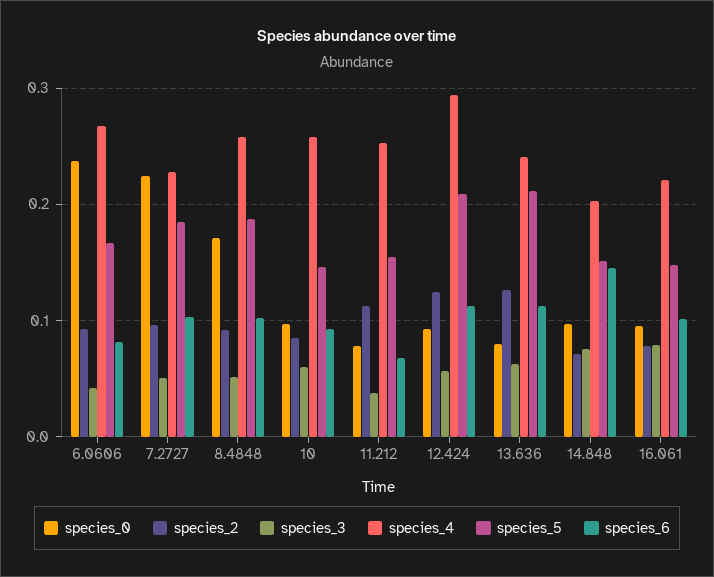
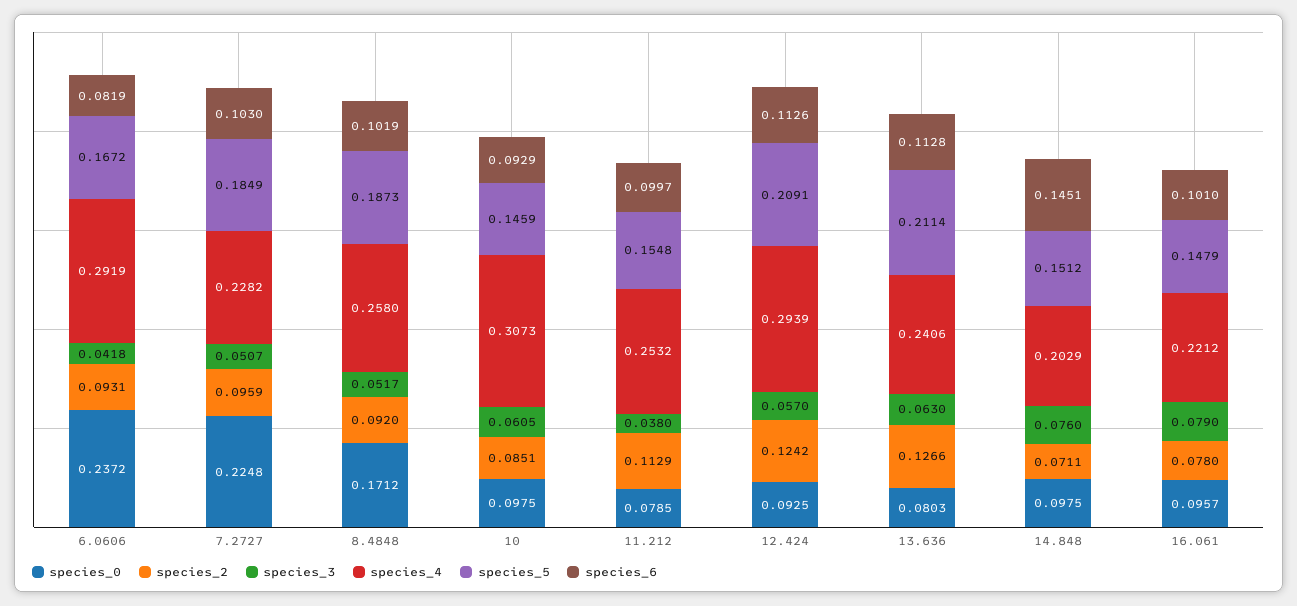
  {
    "species_0": {
      "6.0606": 0.2372,
      "7.2727": 0.2248,
      "8.4848": 0.1712,
      "10": 0.0975,
      "11.212": 0.0785,
      "12.424": 0.0925,
      "13.636": 0.0803,
      "14.848": 0.0975,
      "16.061": 0.0957
    },
    "species_2": {
      "6.0606": 0.0931,
      "7.2727": 0.0959,
      "8.4848": 0.092,
      "10": 0.0851,
      "11.212": 0.1129,
      "12.424": 0.1242,
      "13.636": 0.1266,
      "14.848": 0.0711,
      "16.061": 0.078
    },
    "species_3": {
      "6.0606": 0.0418,
      "7.2727": 0.0507,
      "8.4848": 0.0517,
      "10": 0.0605,
      "11.212": 0.038,
      "12.424": 0.057,
      "13.636": 0.063,
      "14.848": 0.076,
      "16.061": 0.079
    },
    "species_4": {
-     "6.0606": 0.27,
+     "6.0606": 0.2919,
      "7.2727": 0.2282,
      "8.4848": 0.258,
-     "10": 0.26,
+     "10": 0.3073,
      "11.212": 0.2532,
      "12.424": 0.2939,
      "13.636": 0.2406,
      "14.848": 0.2029,
      "16.061": 0.2212
    },
    "species_5": {
      "6.0606": 0.1672,
      "7.2727": 0.1849,
      "8.4848": 0.1873,
      "10": 0.1459,
      "11.212": 0.1548,
      "12.424": 0.2091,
      "13.636": 0.2114,
      "14.848": 0.1512,
      "16.061": 0.1479
    },
    "species_6": {
      "6.0606": 0.0819,
      "7.2727": 0.103,
      "8.4848": 0.1019,
      "10": 0.0929,
-     "11.212": 0.07,
+     "11.212": 0.0997,
      "12.424": 0.1126,
      "13.636": 0.1128,
      "14.848": 0.1451,
      "16.061": 0.101
    }
  }

